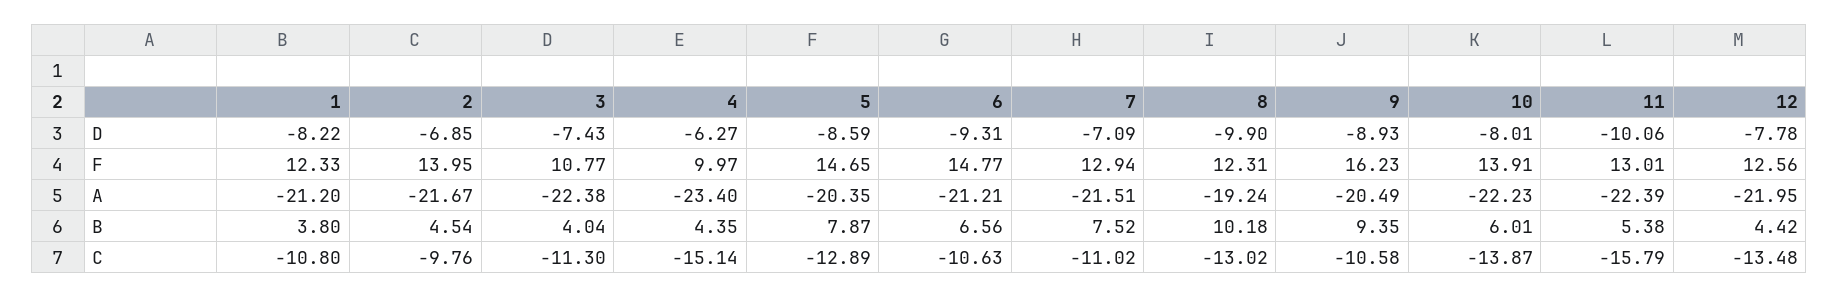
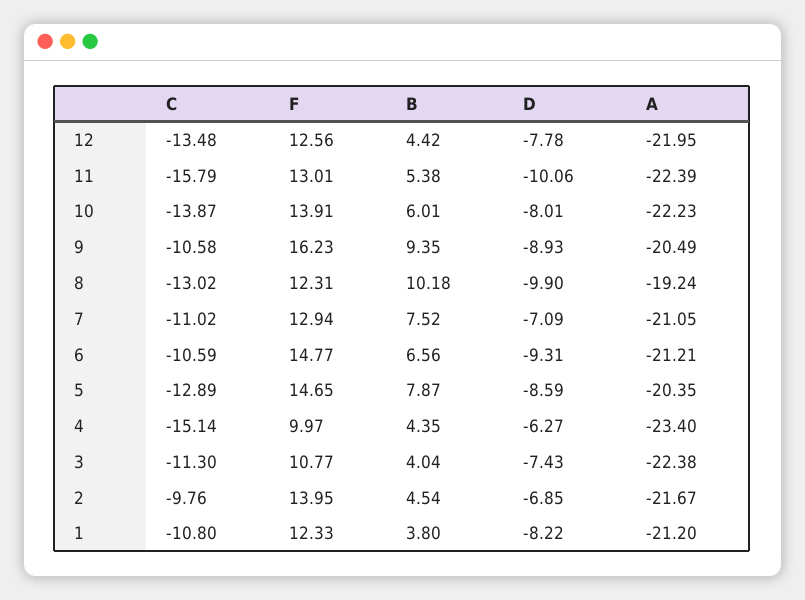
  {
    "1": {
      "D": -8.22,
      "F": 12.33,
      "A": -21.2,
      "B": 3.8,
      "C": -10.8
    },
    "2": {
      "D": -6.85,
      "F": 13.95,
      "A": -21.67,
      "B": 4.54,
      "C": -9.76
    },
    "3": {
      "D": -7.43,
      "F": 10.77,
      "A": -22.38,
      "B": 4.04,
      "C": -11.3
    },
    "4": {
      "D": -6.27,
      "F": 9.97,
      "A": -23.4,
      "B": 4.35,
      "C": -15.14
    },
    "5": {
      "D": -8.59,
      "F": 14.65,
      "A": -20.35,
      "B": 7.87,
      "C": -12.89
    },
    "6": {
      "D": -9.31,
      "F": 14.77,
      "A": -21.21,
      "B": 6.56,
-     "C": -10.63
+     "C": -10.59
    },
    "7": {
      "D": -7.09,
      "F": 12.94,
-     "A": -21.51,
+     "A": -21.05,
      "B": 7.52,
      "C": -11.02
    },
    "8": {
      "D": -9.9,
      "F": 12.31,
      "A": -19.24,
      "B": 10.18,
      "C": -13.02
    },
    "9": {
      "D": -8.93,
      "F": 16.23,
      "A": -20.49,
      "B": 9.35,
      "C": -10.58
    },
    "10": {
      "D": -8.01,
      "F": 13.91,
      "A": -22.23,
      "B": 6.01,
      "C": -13.87
    },
    "11": {
      "D": -10.06,
      "F": 13.01,
      "A": -22.39,
      "B": 5.38,
      "C": -15.79
    },
    "12": {
      "D": -7.78,
      "F": 12.56,
      "A": -21.95,
      "B": 4.42,
      "C": -13.48
    }
  }

